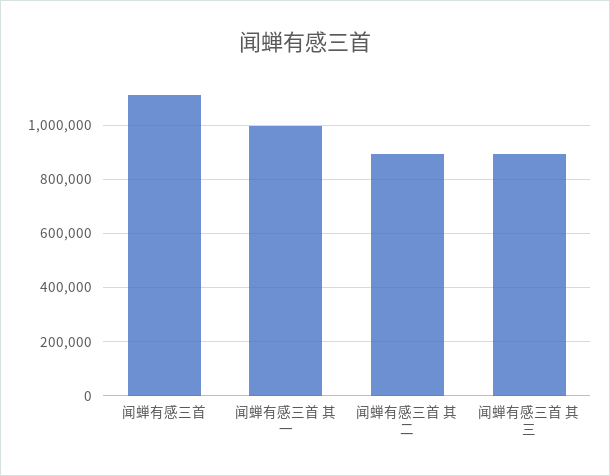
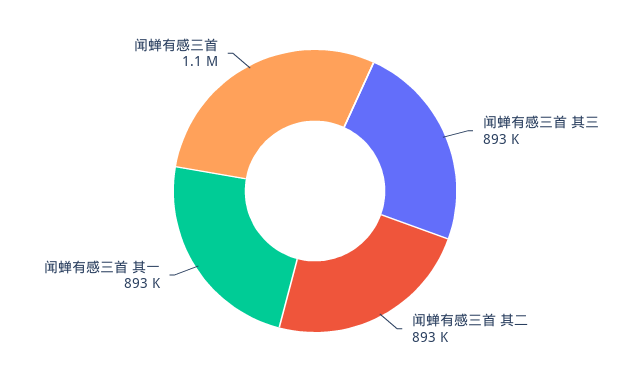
  {
    "闻蝉有感三首": 1100000,
-   "闻蝉有感三首 其一": 1000000,
+   "闻蝉有感三首 其一": 893000,
    "闻蝉有感三首 其二": 893000,
    "闻蝉有感三首 其三": 893000
  }

